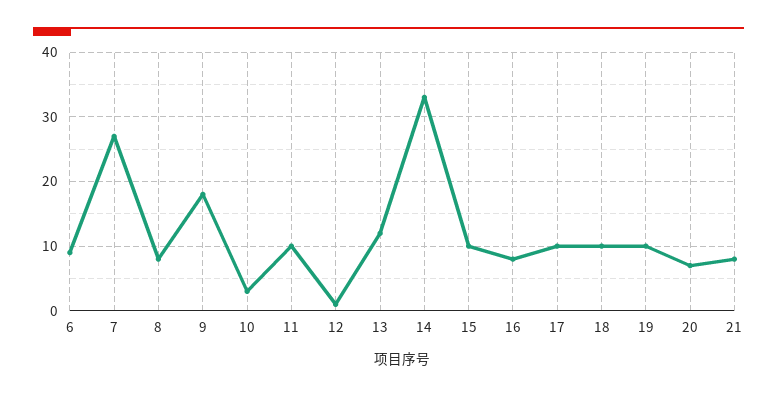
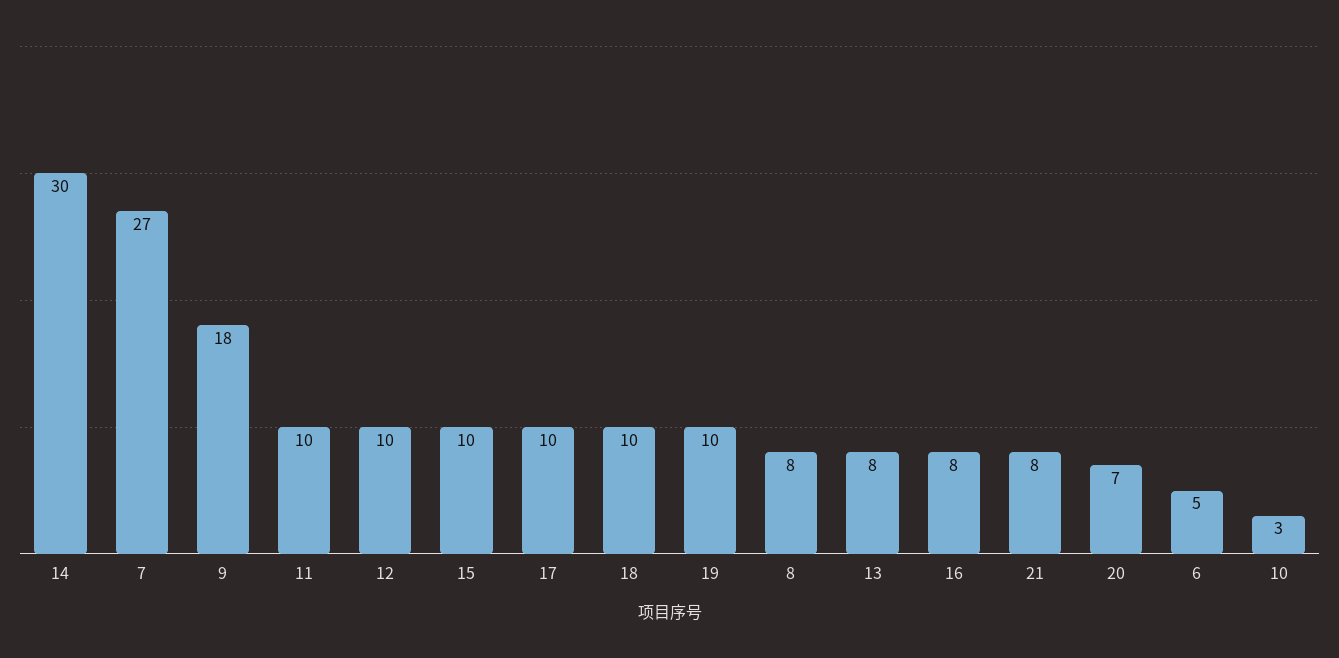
  {
-   "6": 9,
+   "6": 5,
    "7": 27,
    "8": 8,
    "9": 18,
    "10": 3,
    "11": 10,
-   "12": 1,
+   "12": 10,
-   "13": 12,
+   "13": 8,
-   "14": 33,
+   "14": 30,
    "15": 10,
    "16": 8,
    "17": 10,
    "18": 10,
    "19": 10,
    "20": 7,
    "21": 8
  }

